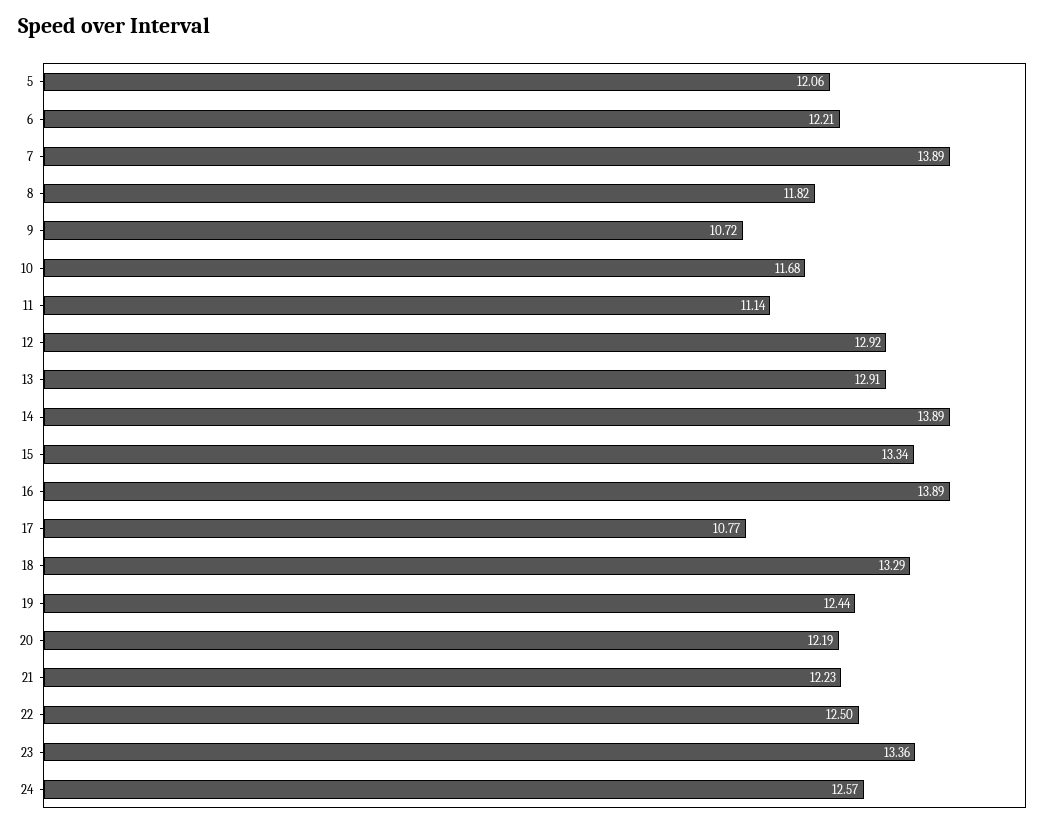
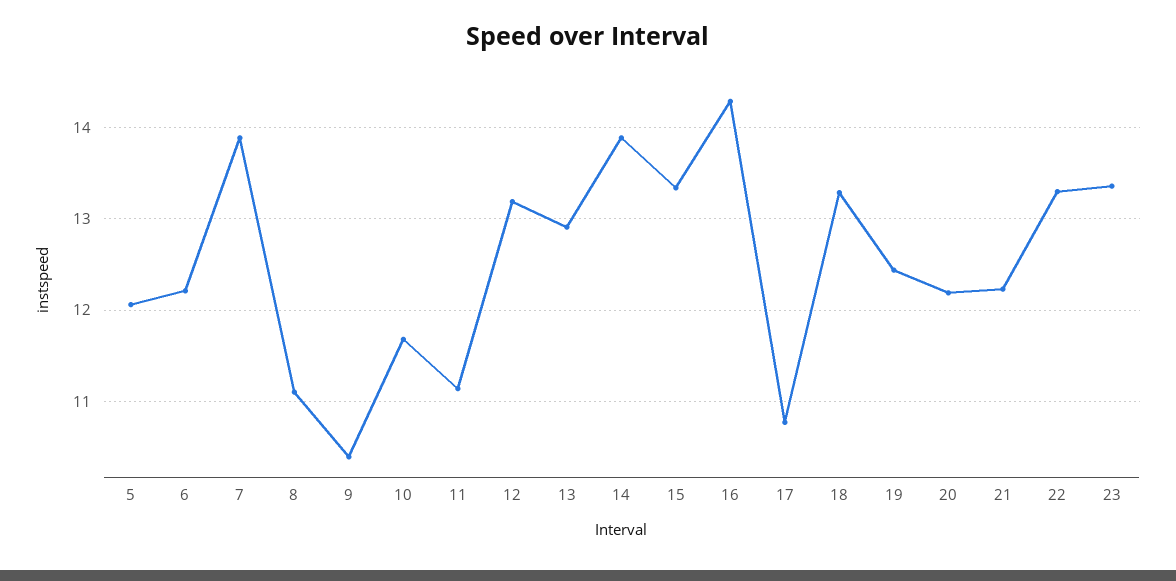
  {
    "5": 12.06,
    "6": 12.21,
    "7": 13.89,
-   "8": 11.82,
+   "8": 11.1,
-   "9": 10.72,
+   "9": 10.4,
    "10": 11.68,
    "11": 11.14,
-   "12": 12.92,
+   "12": 13.2,
    "13": 12.91,
    "14": 13.89,
    "15": 13.34,
-   "16": 13.89,
+   "16": 14.3,
    "17": 10.77,
    "18": 13.29,
    "19": 12.44,
    "20": 12.19,
    "21": 12.23,
-   "22": 12.5,
+   "22": 13.3,
-   "23": 13.36,
+   "23": 13.36
-   "24": 12.57
  }

